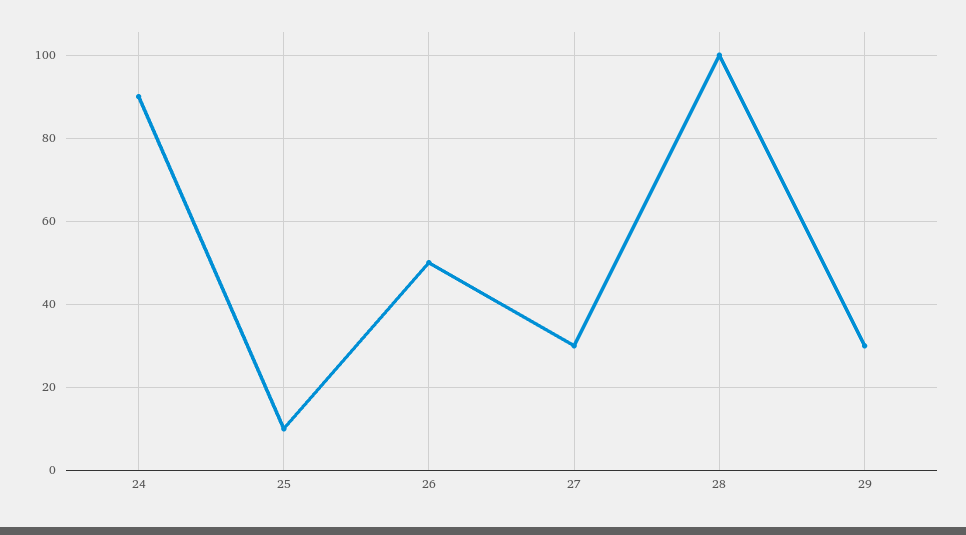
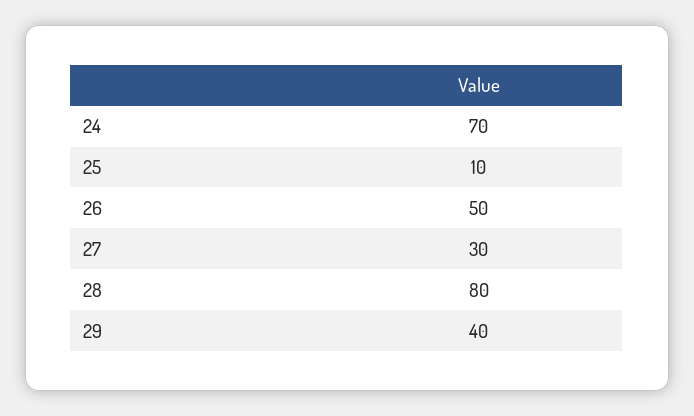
  {
-   "24": 90,
+   "24": 70,
    "25": 10,
    "26": 50,
    "27": 30,
-   "28": 100,
+   "28": 80,
-   "29": 30
+   "29": 40
  }

